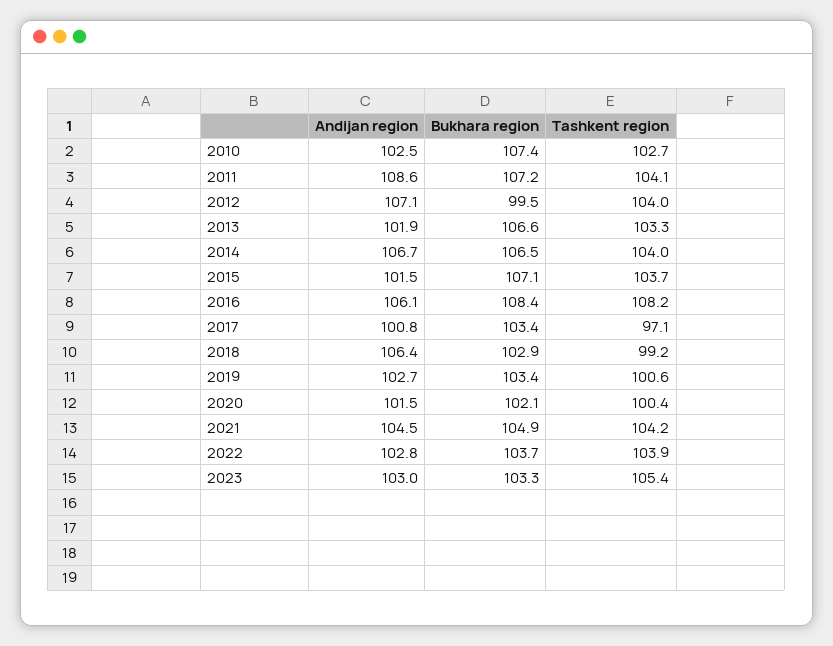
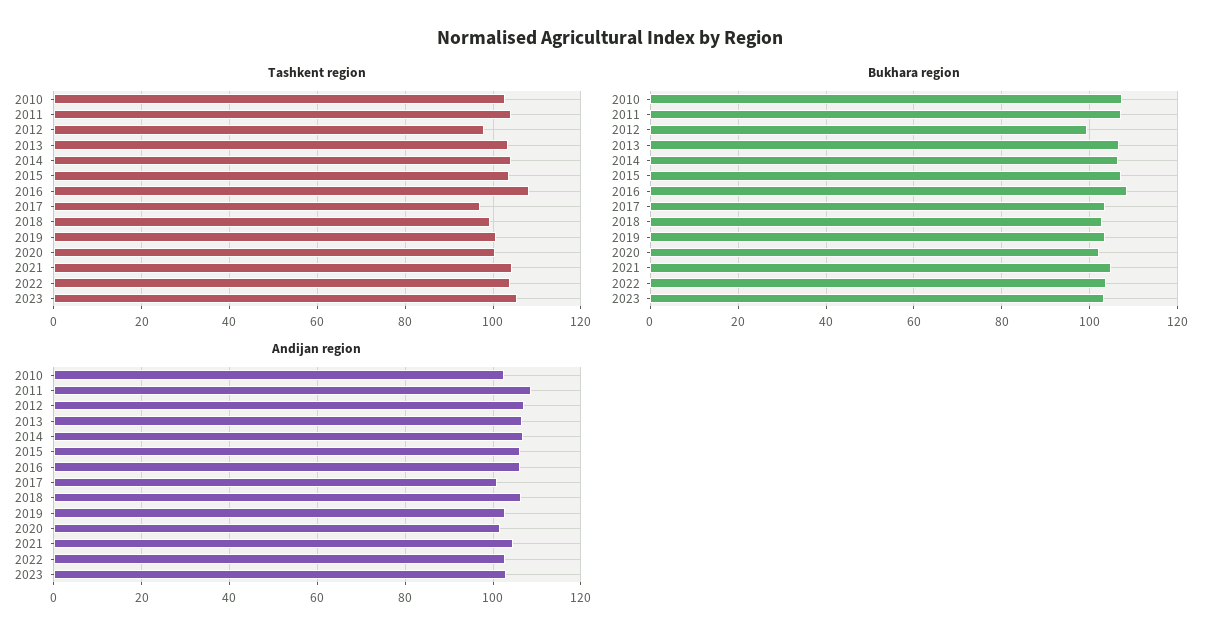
  {
    "Andijan region": {
      "2010": 102.5,
      "2011": 108.6,
      "2012": 107.1,
-     "2013": 101.9,
+     "2013": 106,
      "2014": 106.7,
-     "2015": 101.5,
+     "2015": 106,
      "2016": 106.1,
      "2017": 100.8,
      "2018": 106.4,
      "2019": 102.7,
      "2020": 101.5,
      "2021": 104.5,
      "2022": 102.8,
      "2023": 103
    },
    "Bukhara region": {
      "2010": 107.4,
      "2011": 107.2,
      "2012": 99.5,
      "2013": 106.6,
      "2014": 106.5,
      "2015": 107.1,
      "2016": 108.4,
      "2017": 103.4,
      "2018": 102.9,
      "2019": 103.4,
      "2020": 102.1,
      "2021": 104.9,
      "2022": 103.7,
      "2023": 103.3
    },
    "Tashkent region": {
      "2010": 102.7,
      "2011": 104.1,
-     "2012": 104,
+     "2012": 98,
      "2013": 103.3,
      "2014": 104,
      "2015": 103.7,
      "2016": 108.2,
      "2017": 97.1,
      "2018": 99.2,
      "2019": 100.6,
      "2020": 100.4,
      "2021": 104.2,
      "2022": 103.9,
      "2023": 105.4
    }
  }

